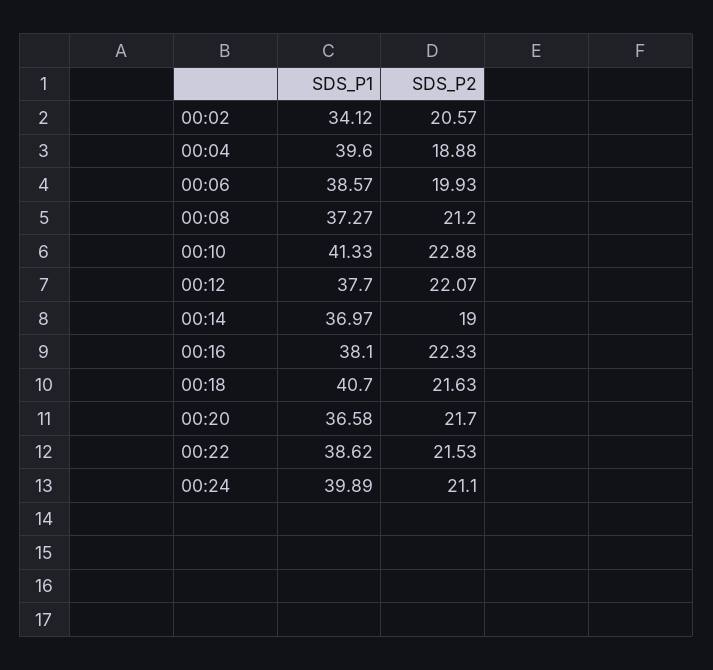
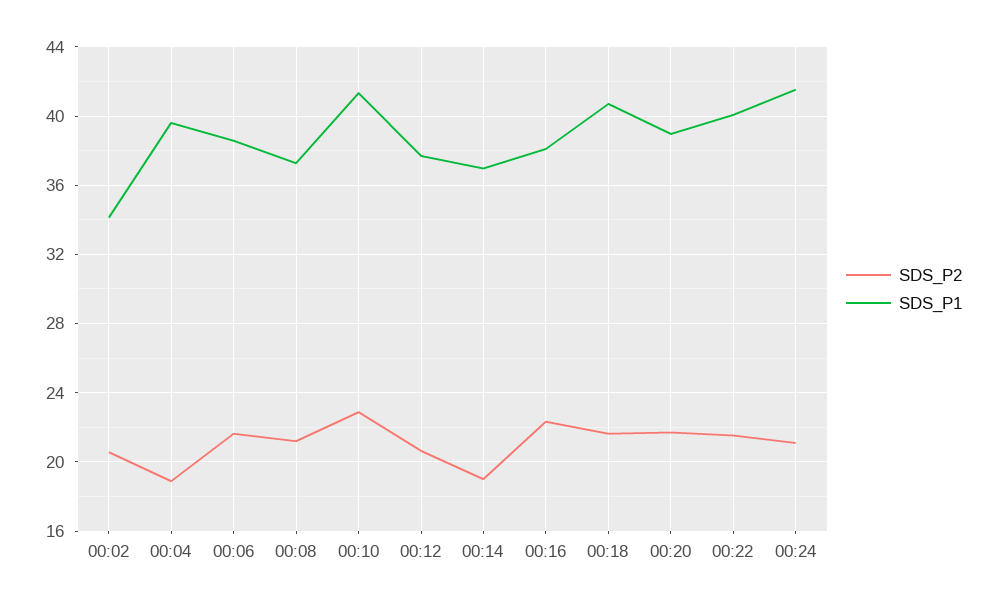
  {
    "SDS_P1": {
      "00:02": 34.12,
      "00:04": 39.6,
      "00:06": 38.57,
      "00:08": 37.27,
      "00:10": 41.33,
      "00:12": 37.7,
      "00:14": 36.97,
      "00:16": 38.1,
      "00:18": 40.7,
-     "00:20": 36.58,
+     "00:20": 39,
-     "00:22": 38.62,
+     "00:22": 40,
-     "00:24": 39.89
+     "00:24": 41.5
    },
    "SDS_P2": {
      "00:02": 20.57,
      "00:04": 18.88,
-     "00:06": 19.93,
+     "00:06": 21.5,
      "00:08": 21.2,
      "00:10": 22.88,
-     "00:12": 22.07,
+     "00:12": 20.5,
      "00:14": 19,
      "00:16": 22.33,
      "00:18": 21.63,
      "00:20": 21.7,
      "00:22": 21.53,
      "00:24": 21.1
    }
  }

